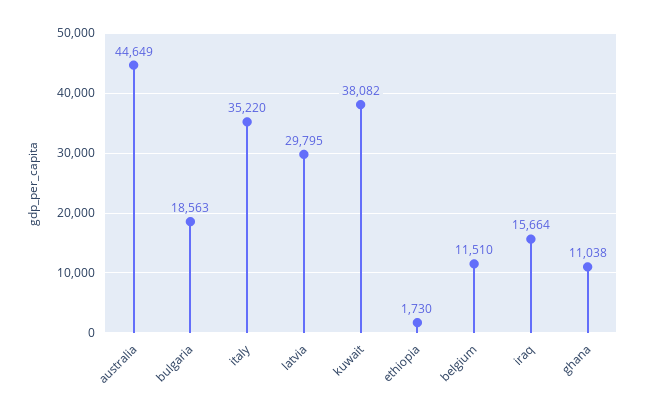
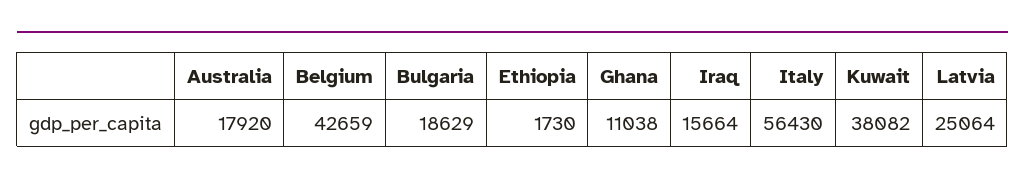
  {
-   "australia": 44649,
+   "australia": 17920,
-   "bulgaria": 18563,
+   "bulgaria": 18629,
-   "italy": 35220,
+   "italy": 56430,
-   "latvia": 29795,
+   "latvia": 25064,
    "kuwait": 38082,
    "ethiopia": 1730,
-   "belgium": 11510,
+   "belgium": 42659,
    "iraq": 15664,
    "ghana": 11038
  }

